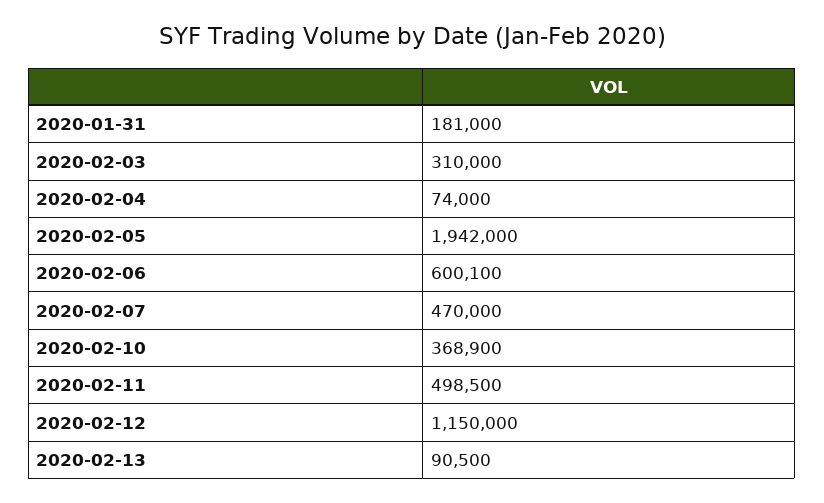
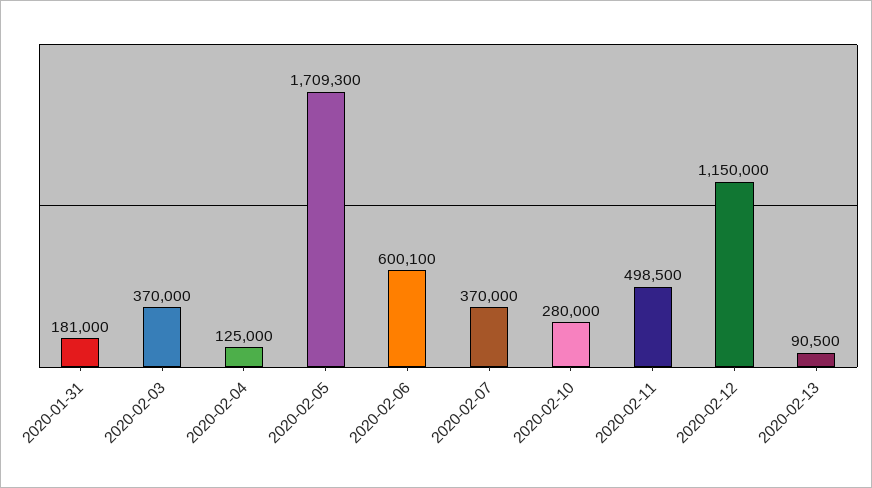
  {
    "2020-01-31": 181000,
-   "2020-02-03": 310000,
+   "2020-02-03": 370000,
-   "2020-02-04": 74000,
+   "2020-02-04": 125000,
-   "2020-02-05": 1942000,
+   "2020-02-05": 1709300,
    "2020-02-06": 600100,
-   "2020-02-07": 470000,
+   "2020-02-07": 370000,
-   "2020-02-10": 368900,
+   "2020-02-10": 280000,
    "2020-02-11": 498500,
    "2020-02-12": 1150000,
    "2020-02-13": 90500
  }

